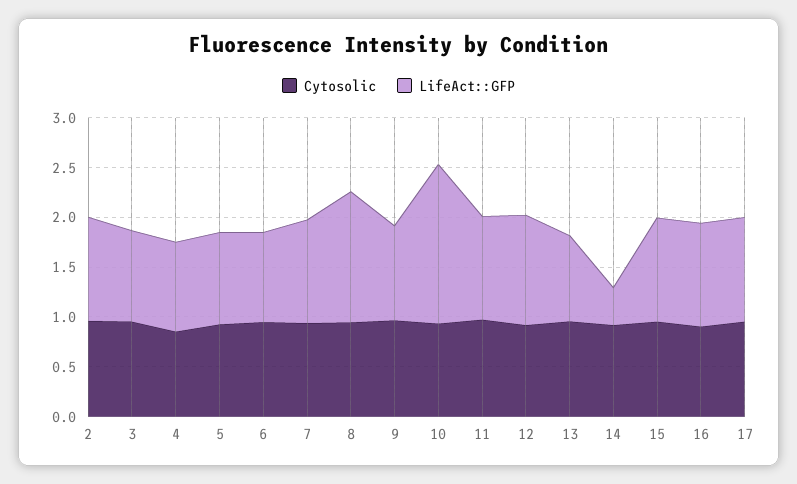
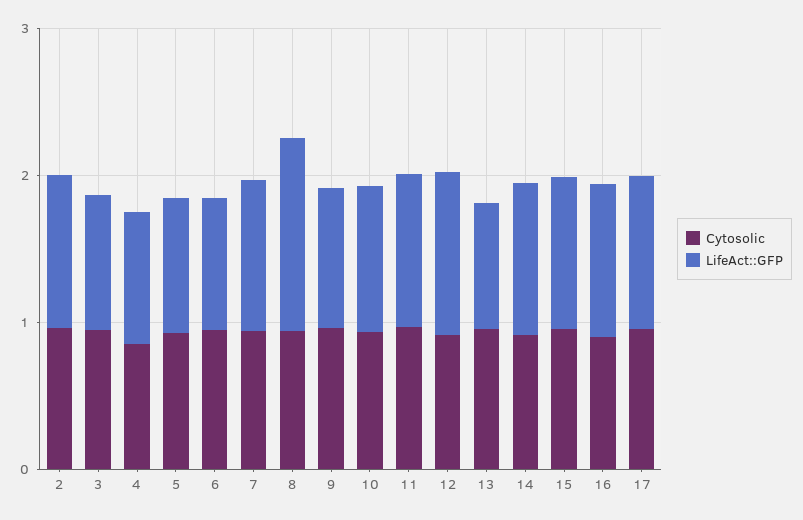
  {
    "Cytosolic": {
      "2": 1,
      "3": 1,
      "4": 0.9,
      "5": 0.9,
      "6": 0.9,
      "7": 0.9,
      "8": 0.9,
      "9": 1,
      "10": 0.9,
      "11": 1,
      "12": 0.9,
      "13": 1,
      "14": 0.9,
      "15": 1,
      "16": 0.9,
      "17": 1
    },
    "LifeAct::GFP": {
      "2": 1,
      "3": 0.9,
      "4": 0.9,
      "5": 0.9,
      "6": 0.9,
      "7": 1,
      "8": 1.3,
      "9": 0.9,
-     "10": 1.6,
+     "10": 1,
      "11": 1,
      "12": 1.1,
      "13": 0.9,
-     "14": 0.4,
+     "14": 1,
      "15": 1,
      "16": 1,
      "17": 1
    }
  }

